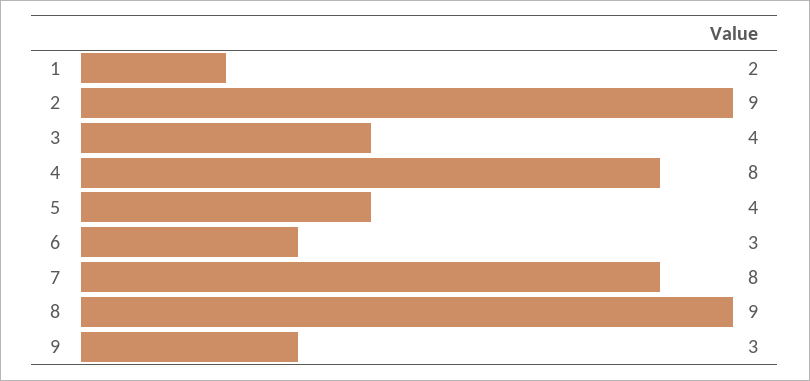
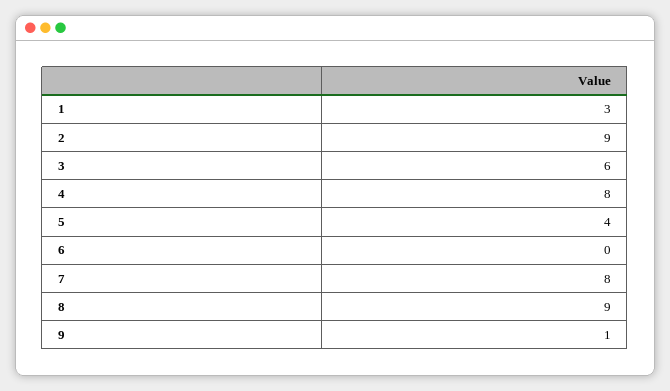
  {
-   "1": 2,
+   "1": 3,
    "2": 9,
-   "3": 4,
+   "3": 6,
    "4": 8,
    "5": 4,
-   "6": 3,
+   "6": 0,
    "7": 8,
    "8": 9,
-   "9": 3
+   "9": 1
  }

